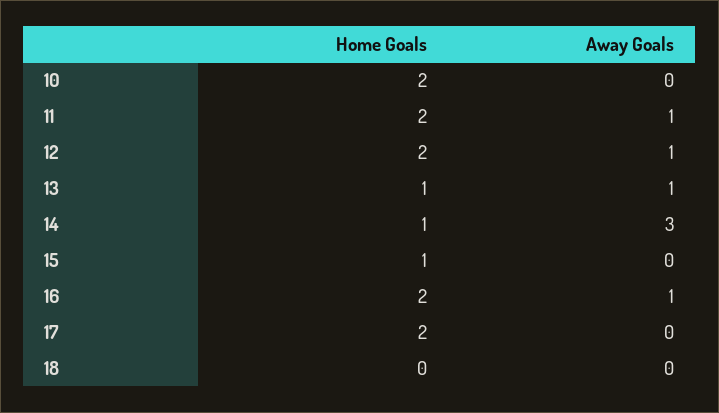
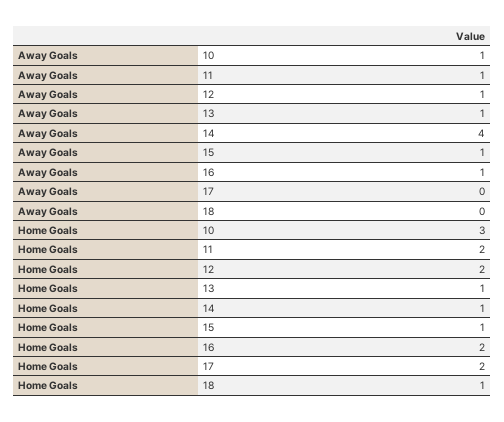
  {
    "Home Goals": {
-     "10": 2,
+     "10": 3,
      "11": 2,
      "12": 2,
      "13": 1,
      "14": 1,
      "15": 1,
      "16": 2,
      "17": 2,
-     "18": 0
+     "18": 1
    },
    "Away Goals": {
-     "10": 0,
+     "10": 1,
      "11": 1,
      "12": 1,
      "13": 1,
-     "14": 3,
+     "14": 4,
-     "15": 0,
+     "15": 1,
      "16": 1,
      "17": 0,
      "18": 0
    }
  }

